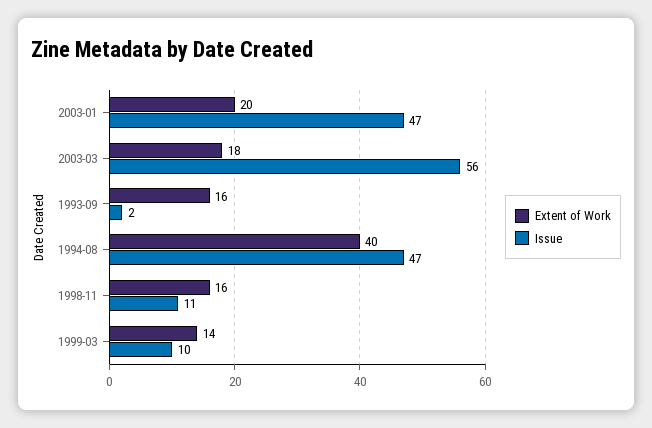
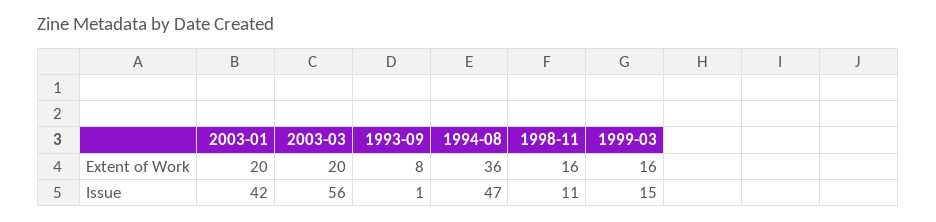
  {
    "Extent of Work": {
      "2003-01": 20,
-     "2003-03": 18,
+     "2003-03": 20,
-     "1993-09": 16,
+     "1993-09": 8,
-     "1994-08": 40,
+     "1994-08": 36,
      "1998-11": 16,
-     "1999-03": 14
+     "1999-03": 16
    },
    "Issue": {
-     "2003-01": 47,
+     "2003-01": 42,
      "2003-03": 56,
-     "1993-09": 2,
+     "1993-09": 1,
      "1994-08": 47,
      "1998-11": 11,
-     "1999-03": 10
+     "1999-03": 15
    }
  }

